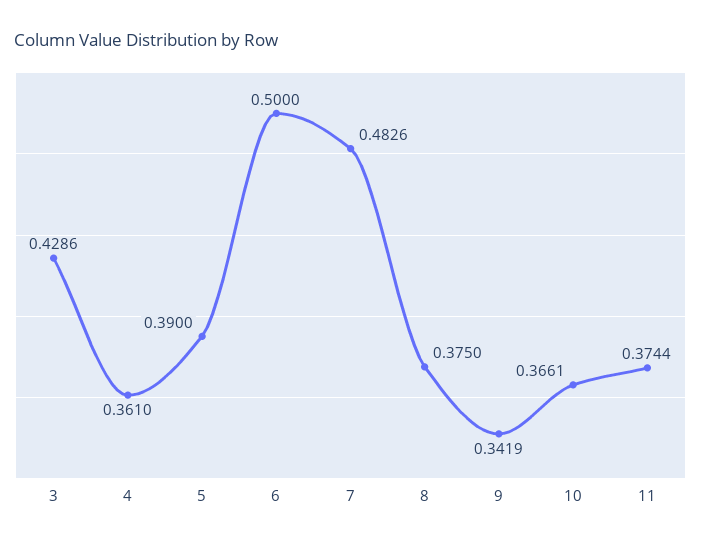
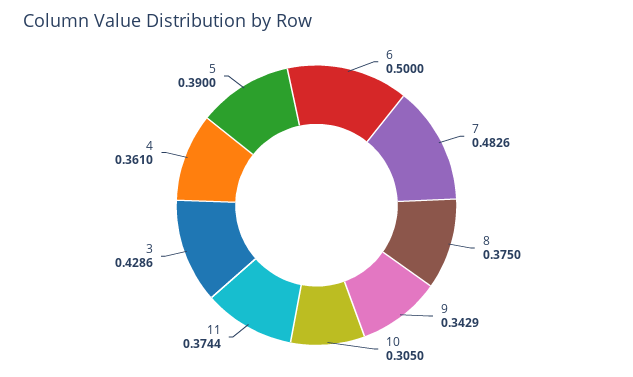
  {
    "3": 0.4286,
    "4": 0.361,
    "5": 0.39,
    "6": 0.5,
    "7": 0.4826,
    "8": 0.375,
-   "9": 0.3419,
+   "9": 0.3429,
-   "10": 0.3661,
+   "10": 0.305,
    "11": 0.3744
  }

